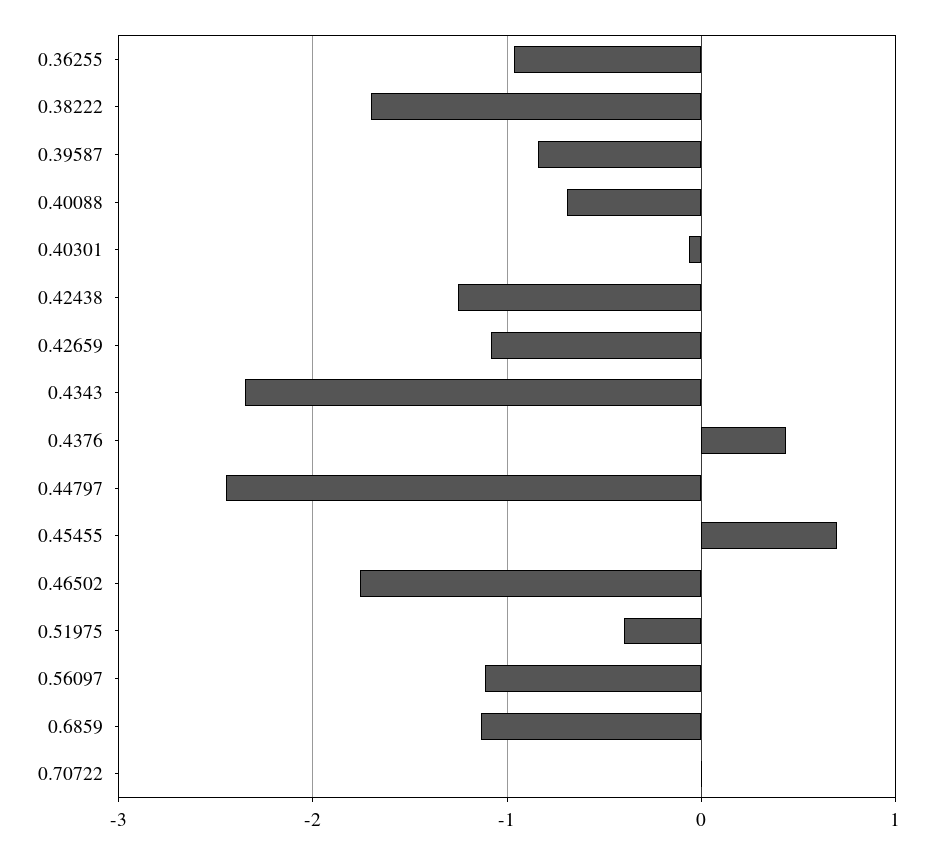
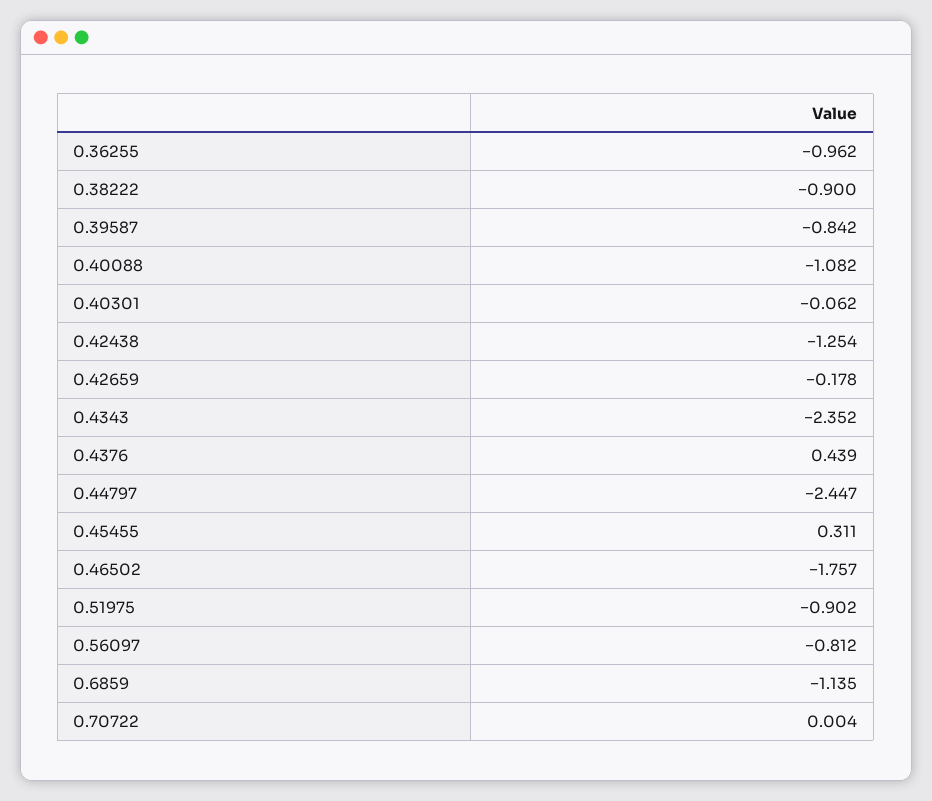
  {
    "0.36255": -0.962,
-   "0.38222": -1.7,
+   "0.38222": -0.9,
    "0.39587": -0.842,
-   "0.40088": -0.7,
+   "0.40088": -1.082,
    "0.40301": -0.062,
    "0.42438": -1.254,
-   "0.42659": -1.1,
+   "0.42659": -0.178,
    "0.4343": -2.352,
    "0.4376": 0.439,
    "0.44797": -2.447,
-   "0.45455": 0.7,
+   "0.45455": 0.311,
    "0.46502": -1.757,
-   "0.51975": -0.4,
+   "0.51975": -0.902,
-   "0.56097": -1.1,
+   "0.56097": -0.812,
    "0.6859": -1.135,
    "0.70722": 0.004
  }

